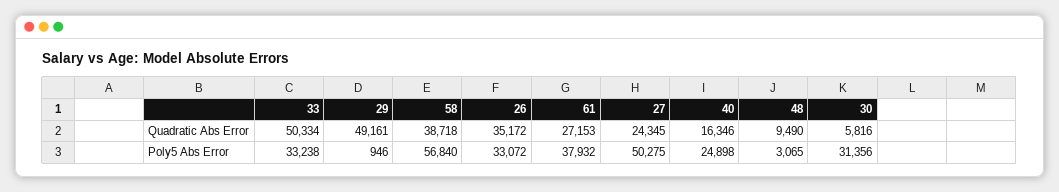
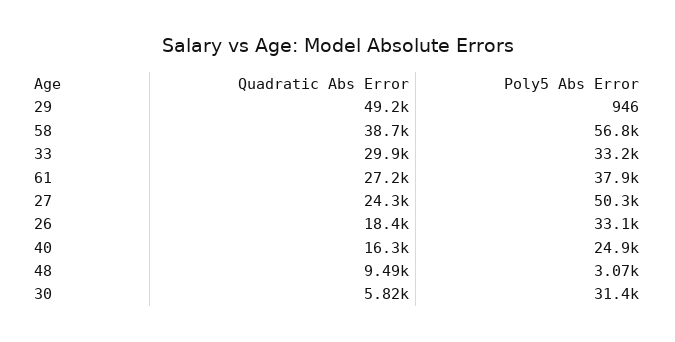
  {
    "33": {
-     "Quadratic Abs Error": 50334,
+     "Quadratic Abs Error": 29900,
      "Poly5 Abs Error": 33238
    },
    "29": {
      "Quadratic Abs Error": 49161,
      "Poly5 Abs Error": 946
    },
    "58": {
      "Quadratic Abs Error": 38718,
      "Poly5 Abs Error": 56840
    },
    "26": {
-     "Quadratic Abs Error": 35172,
+     "Quadratic Abs Error": 18400,
      "Poly5 Abs Error": 33072
    },
    "61": {
      "Quadratic Abs Error": 27153,
      "Poly5 Abs Error": 37932
    },
    "27": {
      "Quadratic Abs Error": 24345,
      "Poly5 Abs Error": 50275
    },
    "40": {
      "Quadratic Abs Error": 16346,
      "Poly5 Abs Error": 24898
    },
    "48": {
      "Quadratic Abs Error": 9490,
      "Poly5 Abs Error": 3065
    },
    "30": {
      "Quadratic Abs Error": 5816,
      "Poly5 Abs Error": 31356
    }
  }

